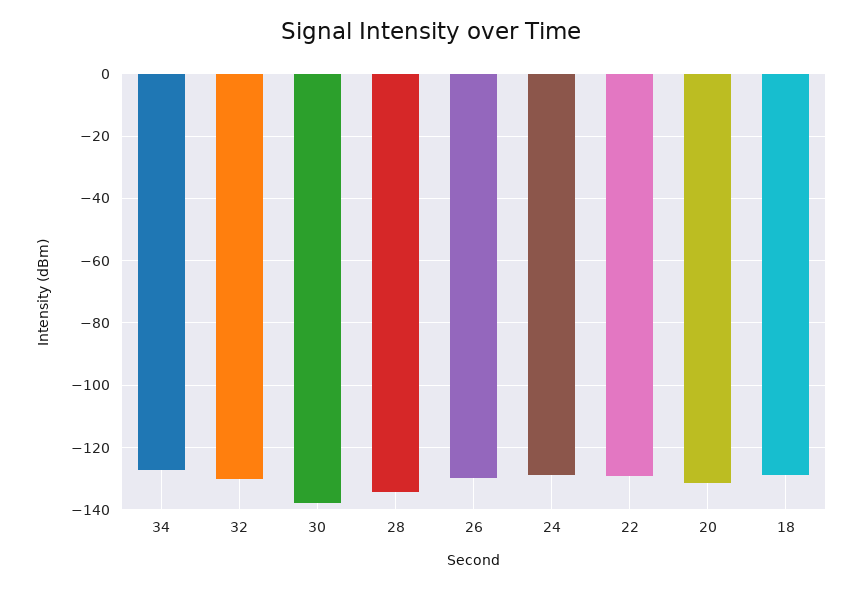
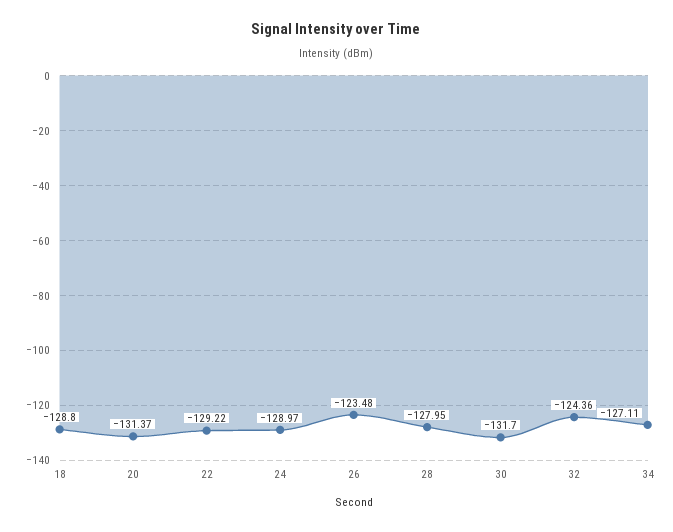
  {
    "34": -127.11,
-   "32": -130,
+   "32": -124.36,
-   "30": -138,
+   "30": -131.7,
-   "28": -134,
+   "28": -127.95,
-   "26": -130,
+   "26": -123.48,
    "24": -128.97,
    "22": -129.22,
    "20": -131.37,
    "18": -128.8
  }

